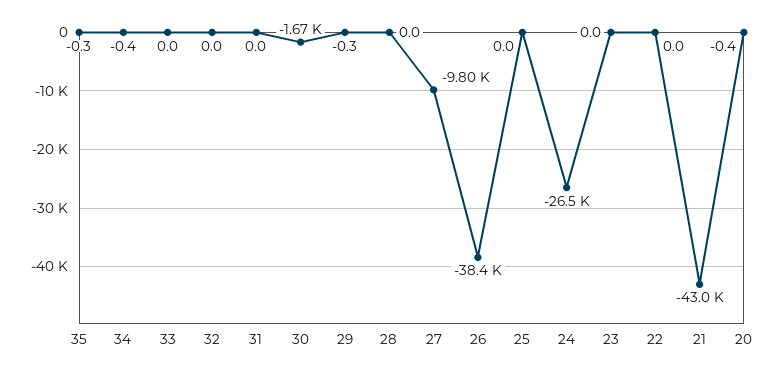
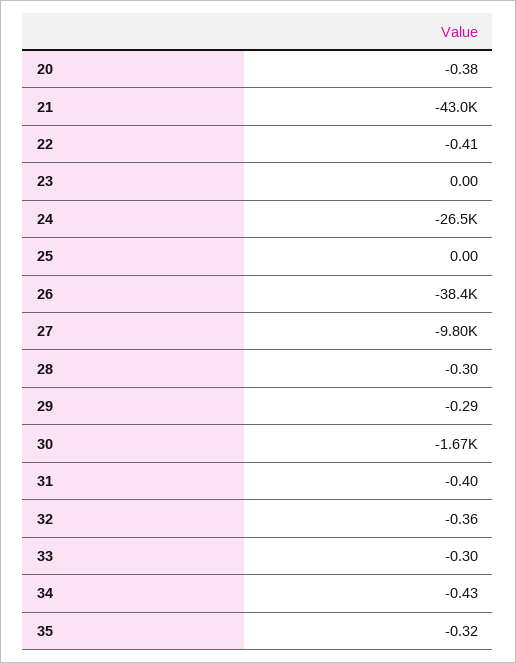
  {
    "35": -0.32,
    "34": -0.43,
-   "33": 0,
+   "33": -0.3,
-   "32": 0,
+   "32": -0.36,
-   "31": 0,
+   "31": -0.4,
    "30": -1670,
    "29": -0.29,
-   "28": 0,
+   "28": -0.3,
    "27": -9800,
    "26": -38400,
    "25": 0,
    "24": -26500,
    "23": 0,
-   "22": 0,
+   "22": -0.41,
    "21": -43000,
    "20": -0.38
  }

